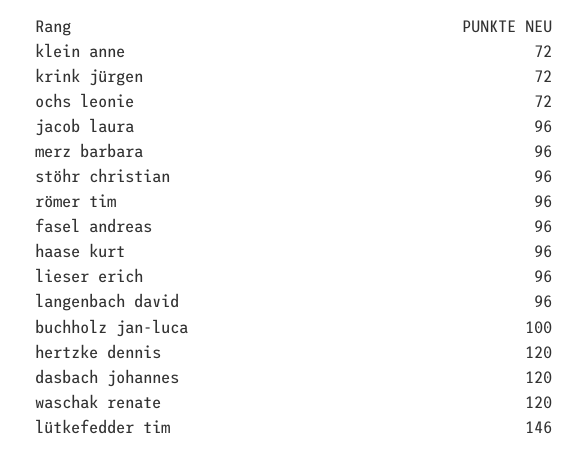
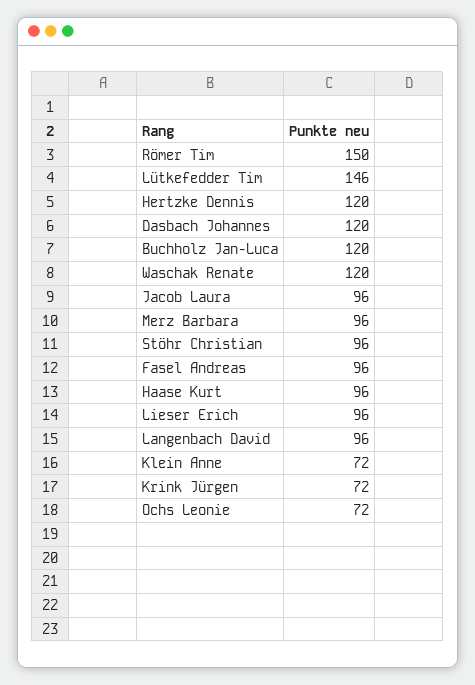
  {
    "klein anne": 72,
    "krink jürgen": 72,
    "ochs leonie": 72,
    "jacob laura": 96,
    "merz barbara": 96,
    "stöhr christian": 96,
-   "römer tim": 96,
+   "römer tim": 150,
    "fasel andreas": 96,
    "haase kurt": 96,
    "lieser erich": 96,
    "langenbach david": 96,
-   "buchholz jan-luca": 100,
+   "buchholz jan-luca": 120,
    "hertzke dennis": 120,
    "dasbach johannes": 120,
    "waschak renate": 120,
    "lütkefedder tim": 146
  }

